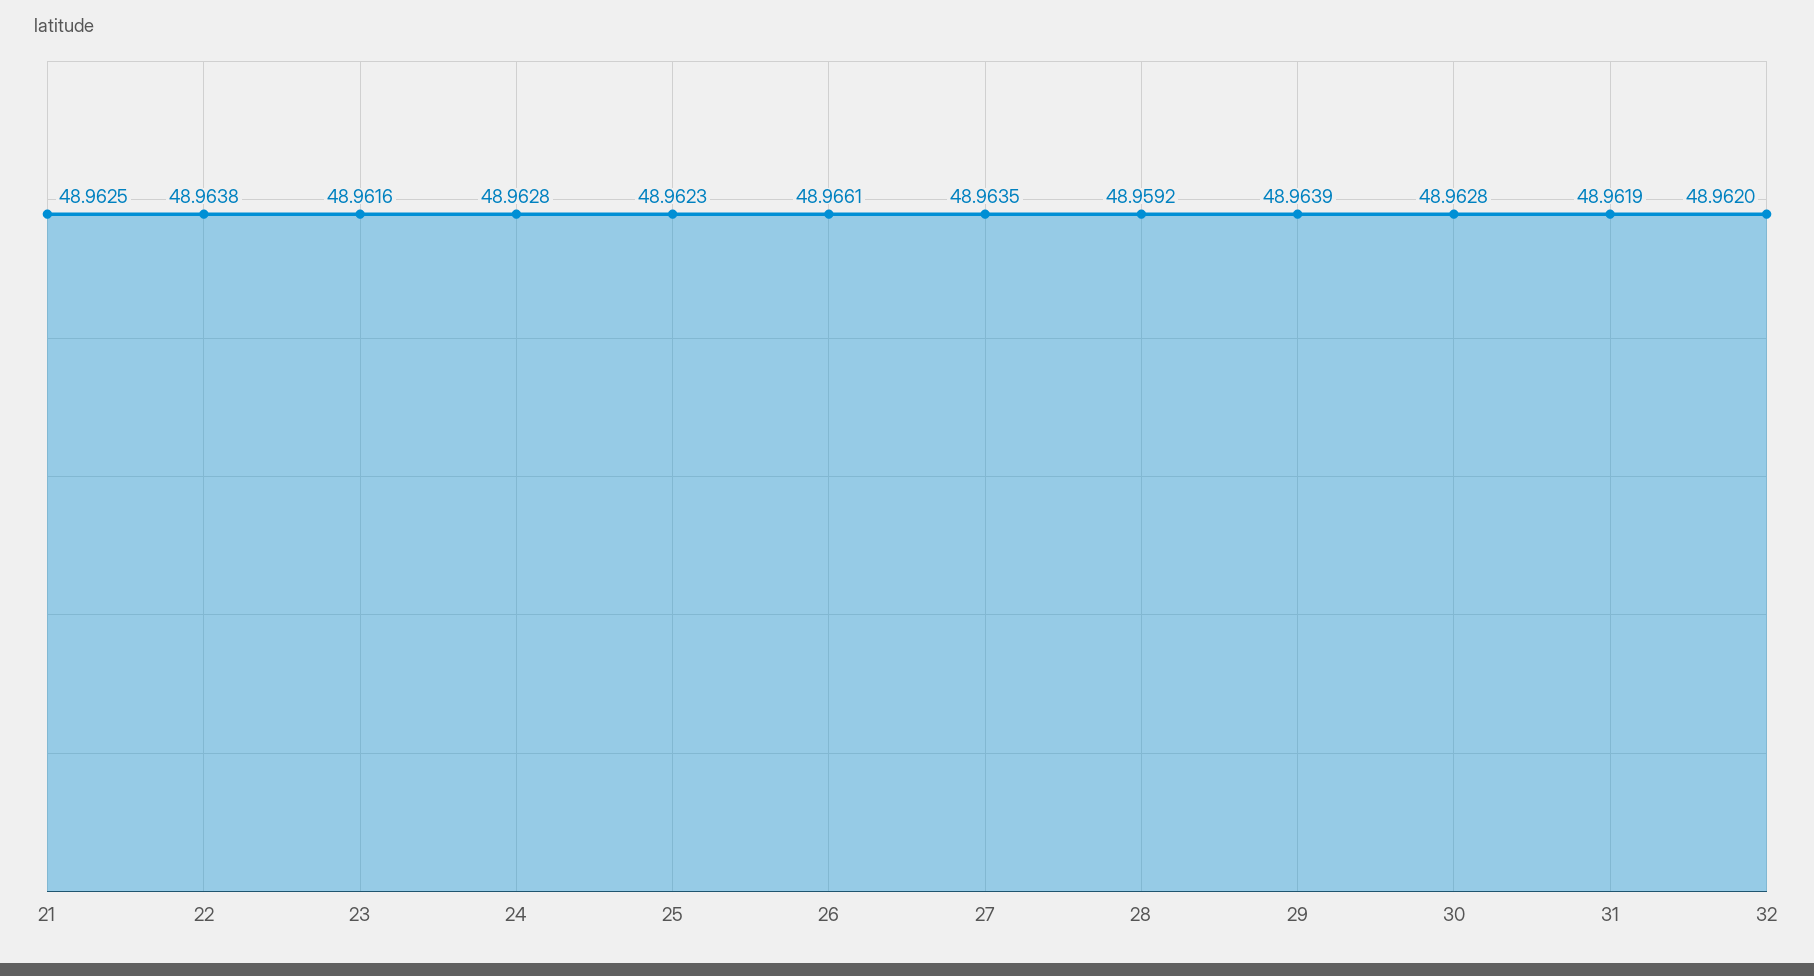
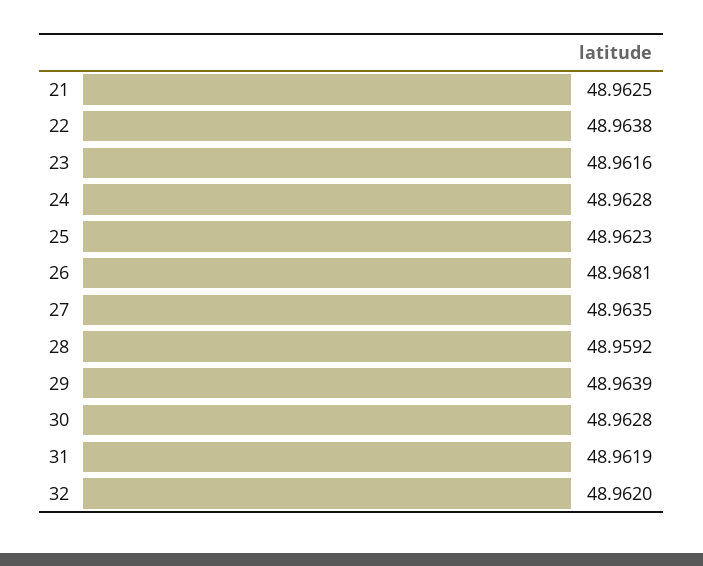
  {
    "21": 48.9625,
    "22": 48.9638,
    "23": 48.9616,
    "24": 48.9628,
    "25": 48.9623,
-   "26": 48.9661,
+   "26": 48.9681,
    "27": 48.9635,
    "28": 48.9592,
    "29": 48.9639,
    "30": 48.9628,
    "31": 48.9619,
    "32": 48.962
  }

